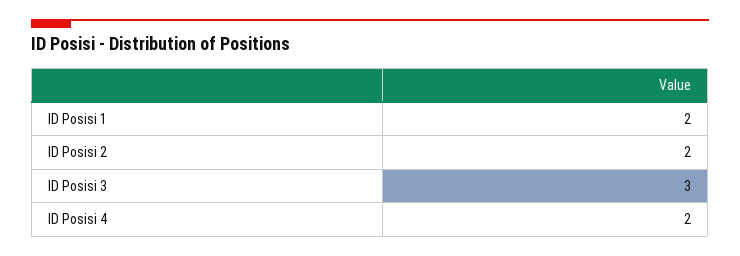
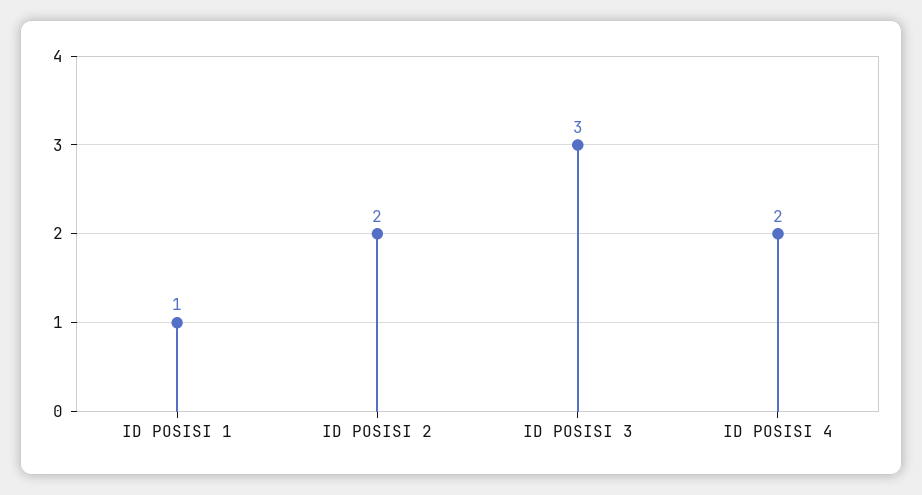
  {
-   "ID Posisi 1": 2,
+   "ID Posisi 1": 1,
    "ID Posisi 2": 2,
    "ID Posisi 3": 3,
    "ID Posisi 4": 2
  }

